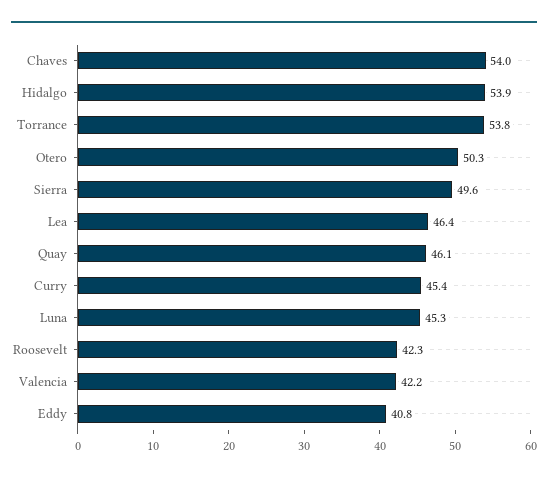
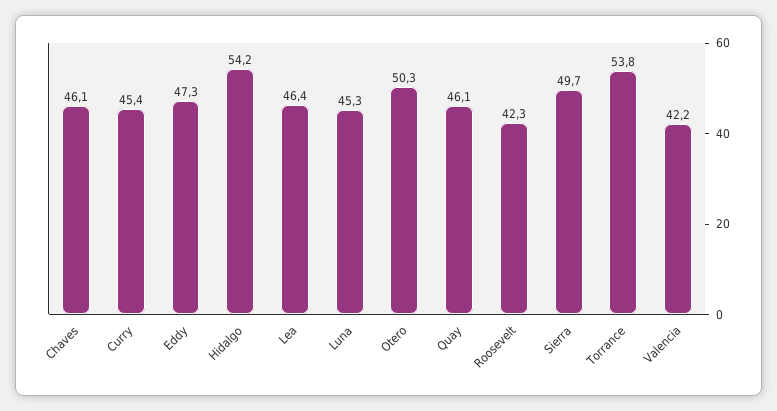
  {
-   "Chaves": 54,
+   "Chaves": 46.1,
-   "Hidalgo": 53.9,
+   "Hidalgo": 54.2,
    "Torrance": 53.8,
    "Otero": 50.3,
-   "Sierra": 49.6,
+   "Sierra": 49.7,
    "Lea": 46.4,
    "Quay": 46.1,
    "Curry": 45.4,
    "Luna": 45.3,
    "Roosevelt": 42.3,
    "Valencia": 42.2,
-   "Eddy": 40.8
+   "Eddy": 47.3
  }

